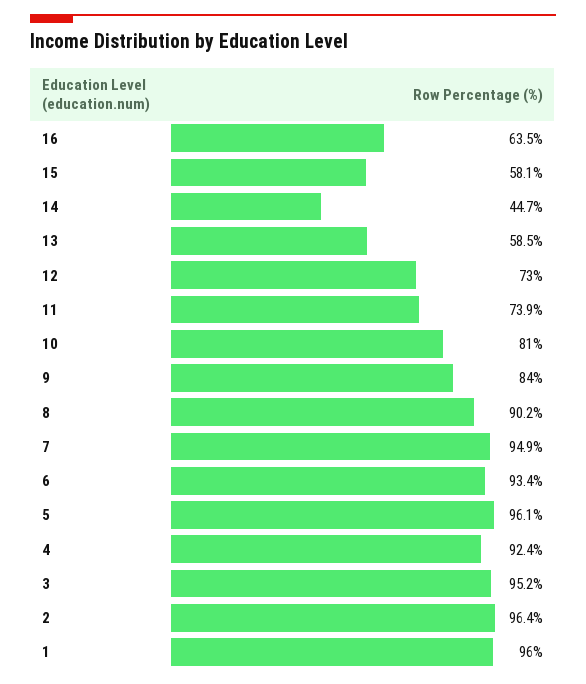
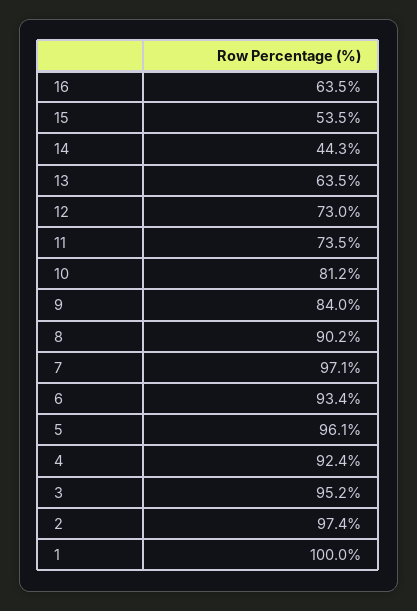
  {
    "16": 63.5,
-   "15": 58.1,
+   "15": 53.5,
-   "14": 44.7,
+   "14": 44.3,
-   "13": 58.5,
+   "13": 63.5,
    "12": 73,
-   "11": 73.9,
+   "11": 73.5,
-   "10": 81,
+   "10": 81.2,
    "9": 84,
    "8": 90.2,
-   "7": 94.9,
+   "7": 97.1,
    "6": 93.4,
    "5": 96.1,
    "4": 92.4,
    "3": 95.2,
-   "2": 96.4,
+   "2": 97.4,
-   "1": 96
+   "1": 100
  }

